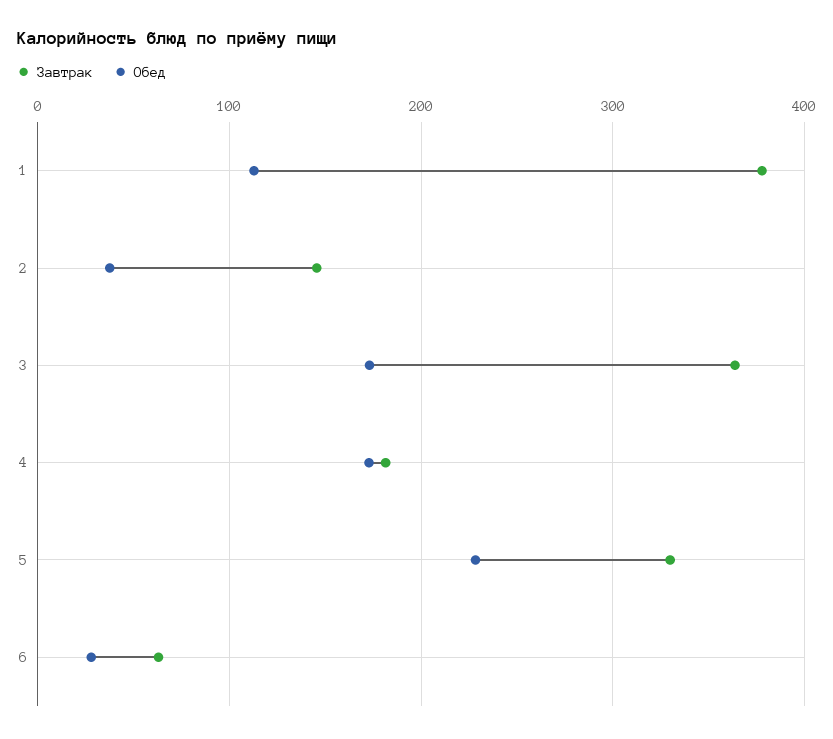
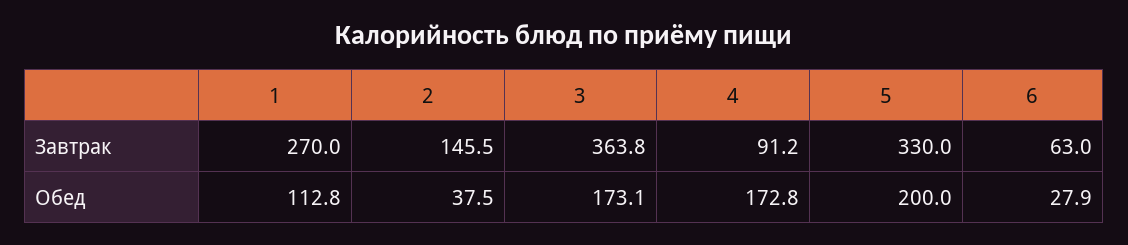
  {
    "Завтрак": {
-     "1": 380,
+     "1": 270,
      "2": 145.5,
      "3": 363.8,
-     "4": 180,
+     "4": 91.2,
      "5": 330,
      "6": 63
    },
    "Обед": {
      "1": 112.8,
      "2": 37.5,
      "3": 173.1,
      "4": 172.8,
-     "5": 230,
+     "5": 200,
      "6": 27.9
    }
  }

